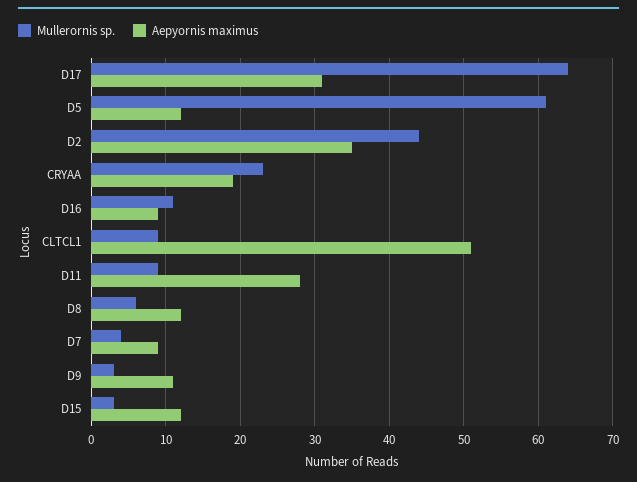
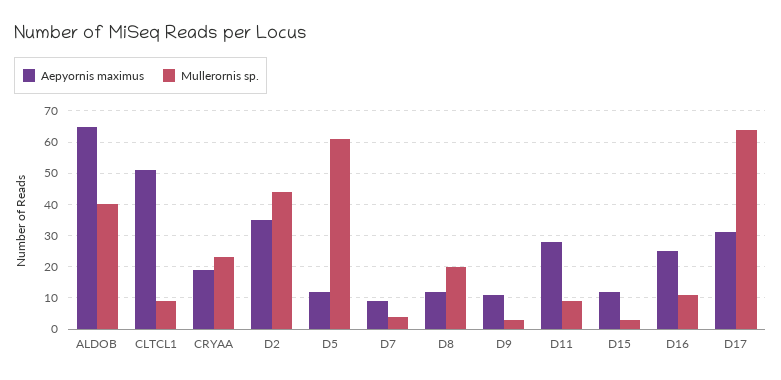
  {
    "Mullerornis sp.": {
      "D17": 64,
      "D5": 61,
      "D2": 44,
      "CRYAA": 23,
      "D16": 11,
      "CLTCL1": 9,
      "D11": 9,
-     "D8": 6,
+     "D8": 20,
      "D7": 4,
      "D9": 3,
-     "D15": 3
+     "D15": 3,
+     "ALDOB": 40
    },
    "Aepyornis maximus": {
      "D17": 31,
      "D5": 12,
      "D2": 35,
      "CRYAA": 19,
-     "D16": 9,
+     "D16": 25,
      "CLTCL1": 51,
      "D11": 28,
      "D8": 12,
      "D7": 9,
      "D9": 11,
-     "D15": 12
+     "D15": 12,
+     "ALDOB": 65
    }
  }

